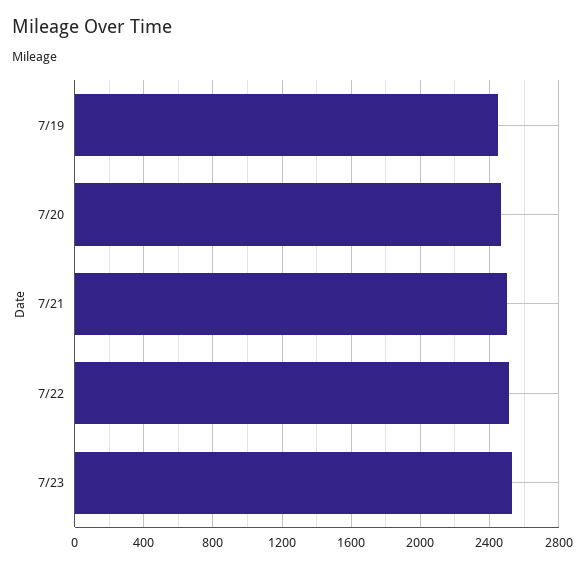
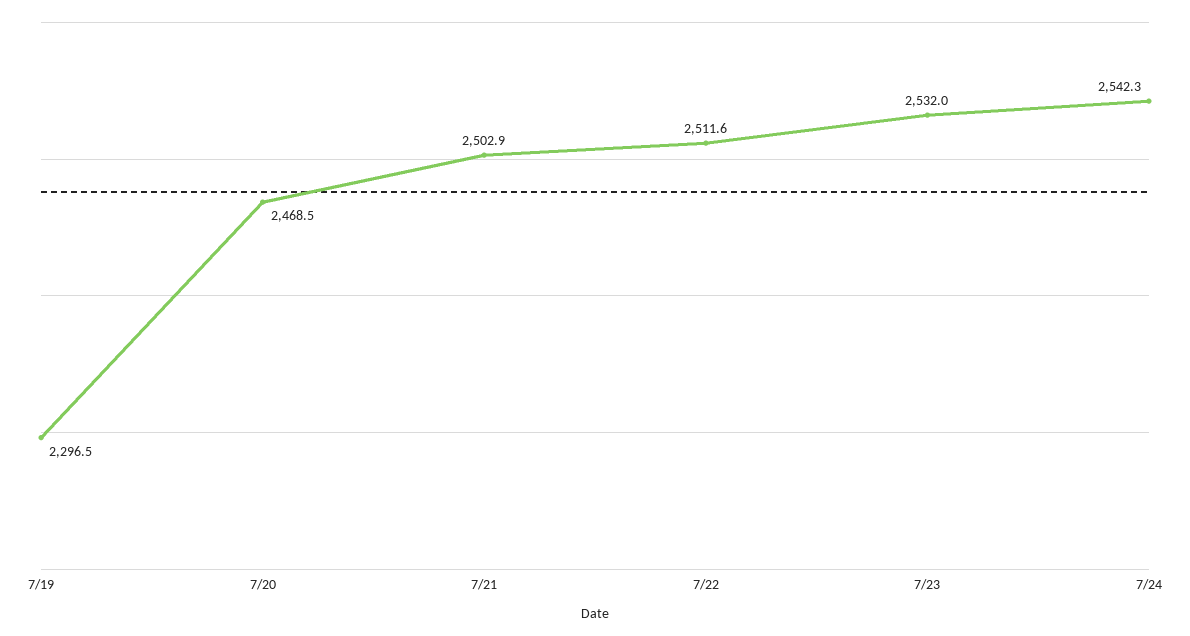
  {
-   "7/19": 2450,
+   "7/19": 2296.5,
    "7/20": 2468.5,
    "7/21": 2502.9,
    "7/22": 2511.6,
-   "7/23": 2532
+   "7/23": 2532,
+   "7/24": 2542.3
  }

